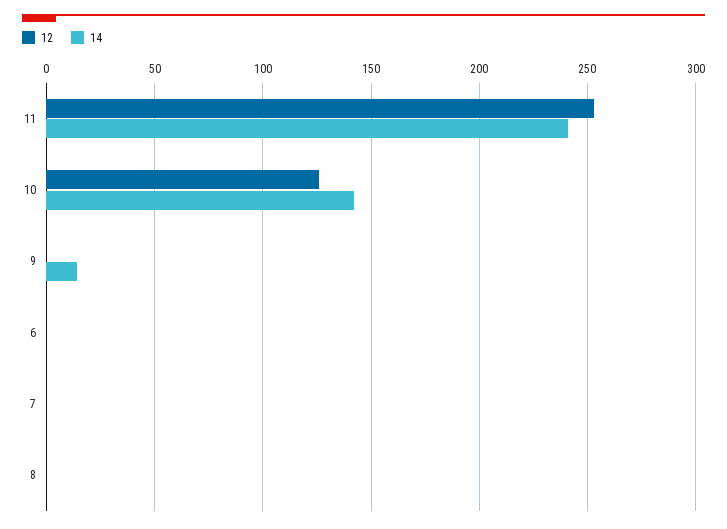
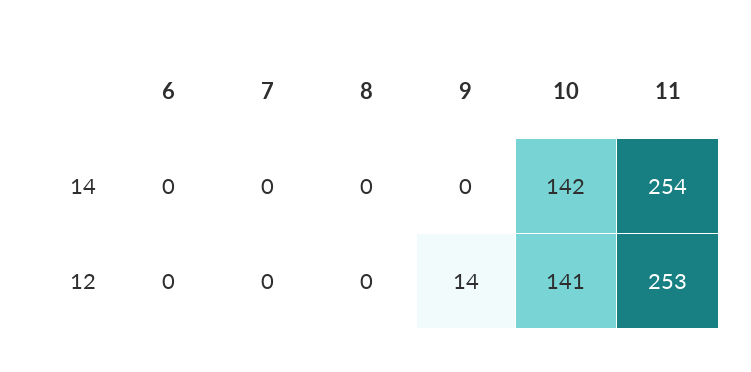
  {
    "12": {
      "11": 253,
-     "10": 125,
+     "10": 141,
-     "9": 0,
+     "9": 14,
      "6": 0,
      "7": 0,
      "8": 0
    },
    "14": {
-     "11": 240,
+     "11": 254,
      "10": 142,
-     "9": 15,
+     "9": 0,
      "6": 0,
      "7": 0,
      "8": 0
    }
  }

